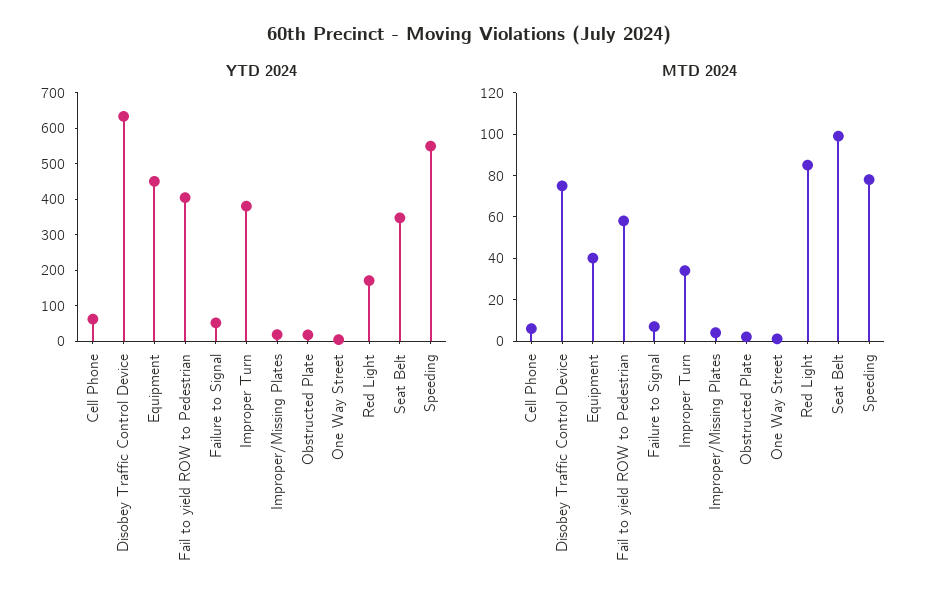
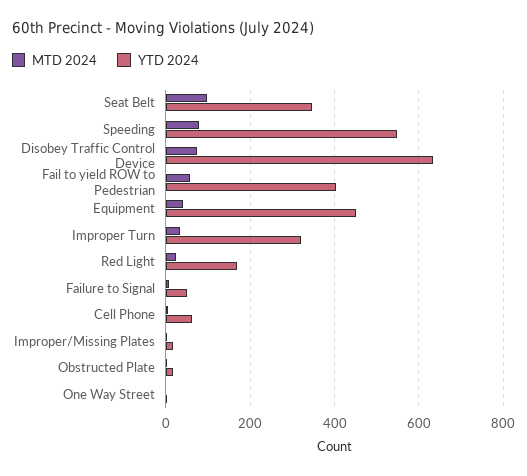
  {
    "YTD 2024": {
      "Cell Phone": 60,
      "Disobey Traffic Control Device": 640,
      "Equipment": 460,
      "Fail to yield ROW to Pedestrian": 400,
      "Failure to Signal": 60,
-     "Improper Turn": 375,
+     "Improper Turn": 320,
      "Improper/Missing Plates": 20,
      "Obstructed Plate": 20,
      "One Way Street": 0,
      "Red Light": 180,
      "Seat Belt": 340,
      "Speeding": 540
    },
    "MTD 2024": {
      "Cell Phone": 5,
      "Disobey Traffic Control Device": 75,
      "Equipment": 40,
      "Fail to yield ROW to Pedestrian": 60,
      "Failure to Signal": 5,
      "Improper Turn": 35,
      "Improper/Missing Plates": 5,
      "Obstructed Plate": 0,
      "One Way Street": 0,
-     "Red Light": 85,
+     "Red Light": 20,
      "Seat Belt": 100,
      "Speeding": 80
    }
  }

